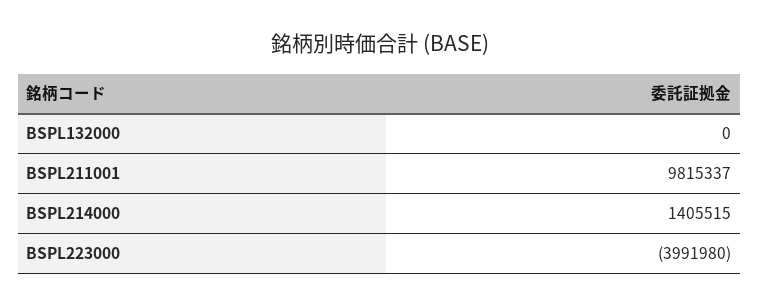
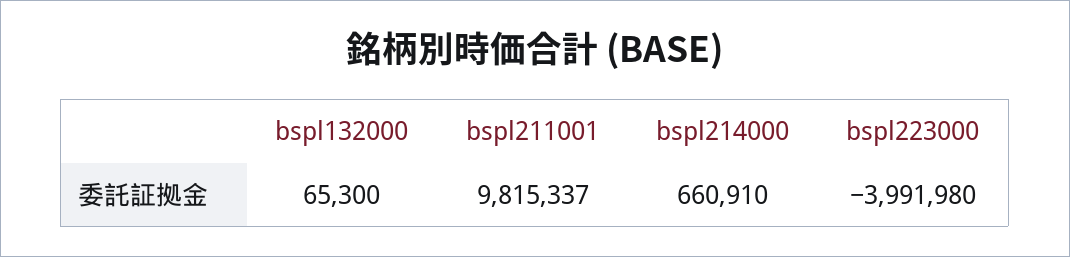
  {
-   "BSPL132000": 0,
+   "BSPL132000": 65300,
    "BSPL211001": 9815337,
-   "BSPL214000": 1405515,
+   "BSPL214000": 660910,
    "BSPL223000": -3991980
  }

